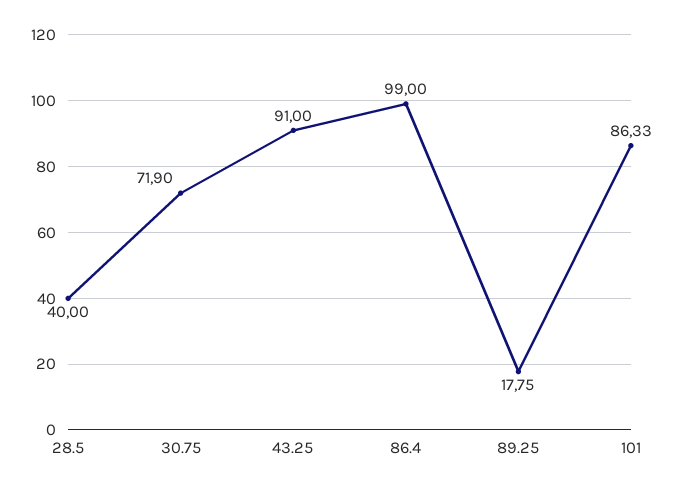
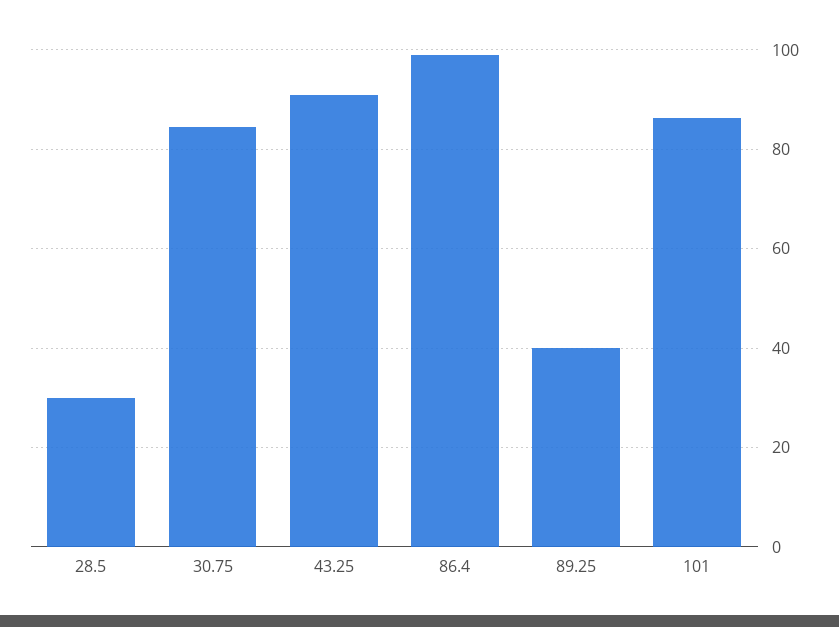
  {
-   "28.5": 40,
+   "28.5": 30,
-   "30.75": 71.9,
+   "30.75": 84,
    "43.25": 91,
    "86.4": 99,
-   "89.25": 17.75,
+   "89.25": 40,
    "101": 86.33
  }

